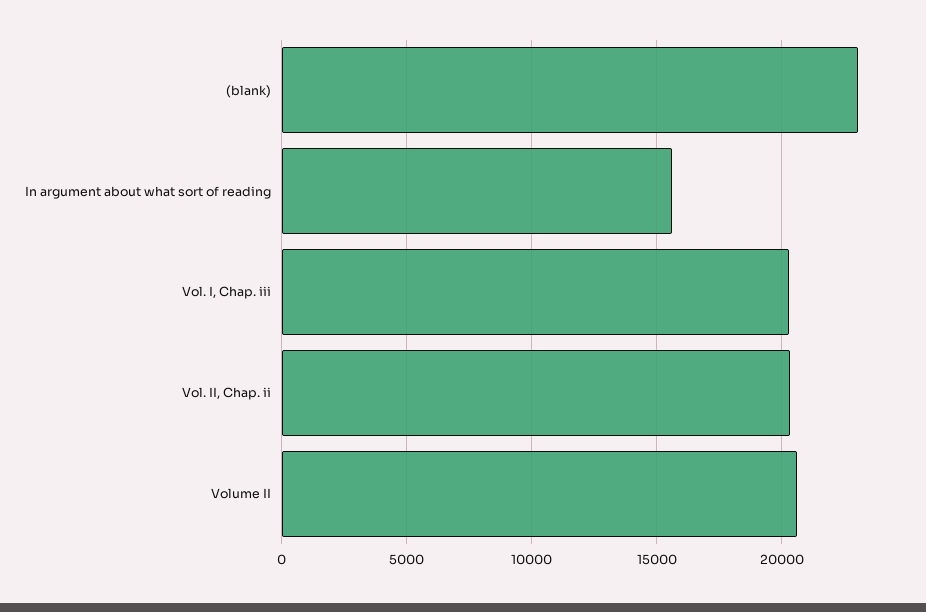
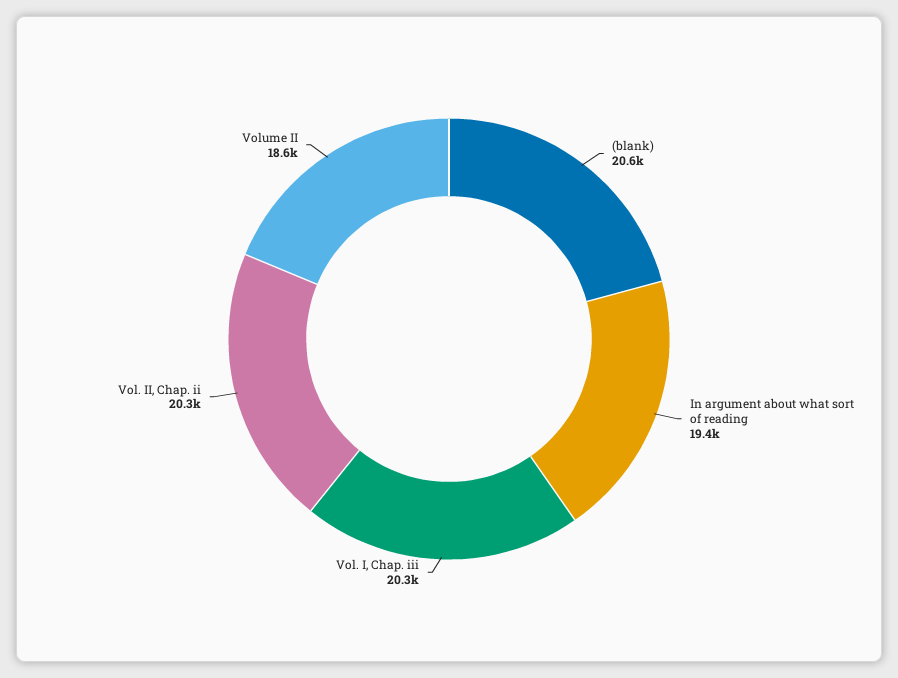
  {
-   "(blank)": 23000,
+   "(blank)": 20600,
-   "In argument about what sort of reading": 15500,
+   "In argument about what sort of reading": 19400,
    "Vol. I, Chap. iii": 20300,
    "Vol. II, Chap. ii": 20300,
-   "Volume II": 20500
+   "Volume II": 18600
  }

